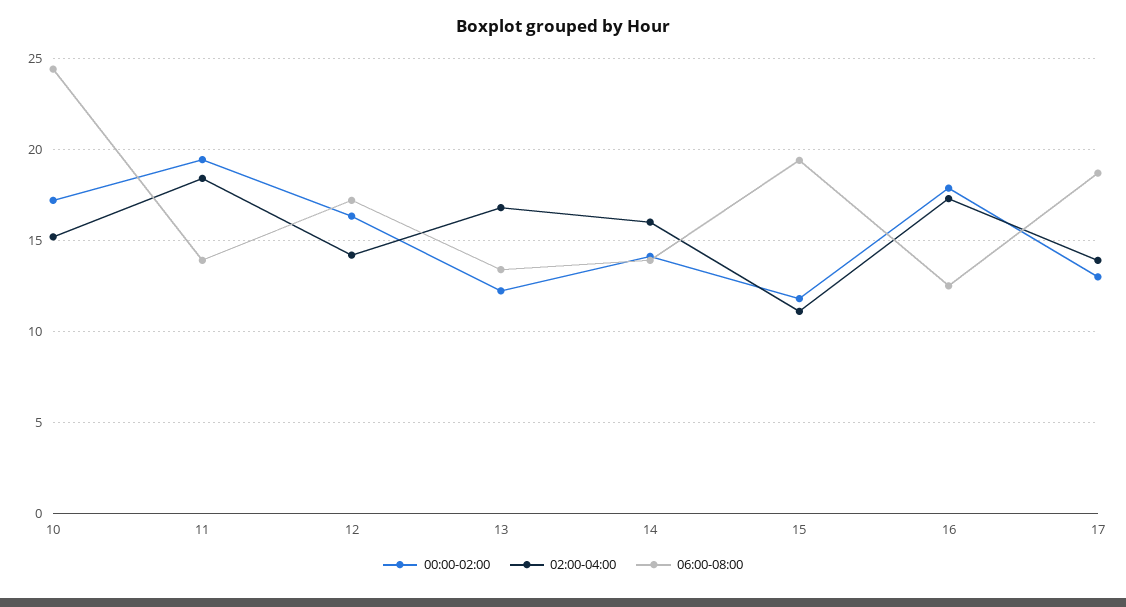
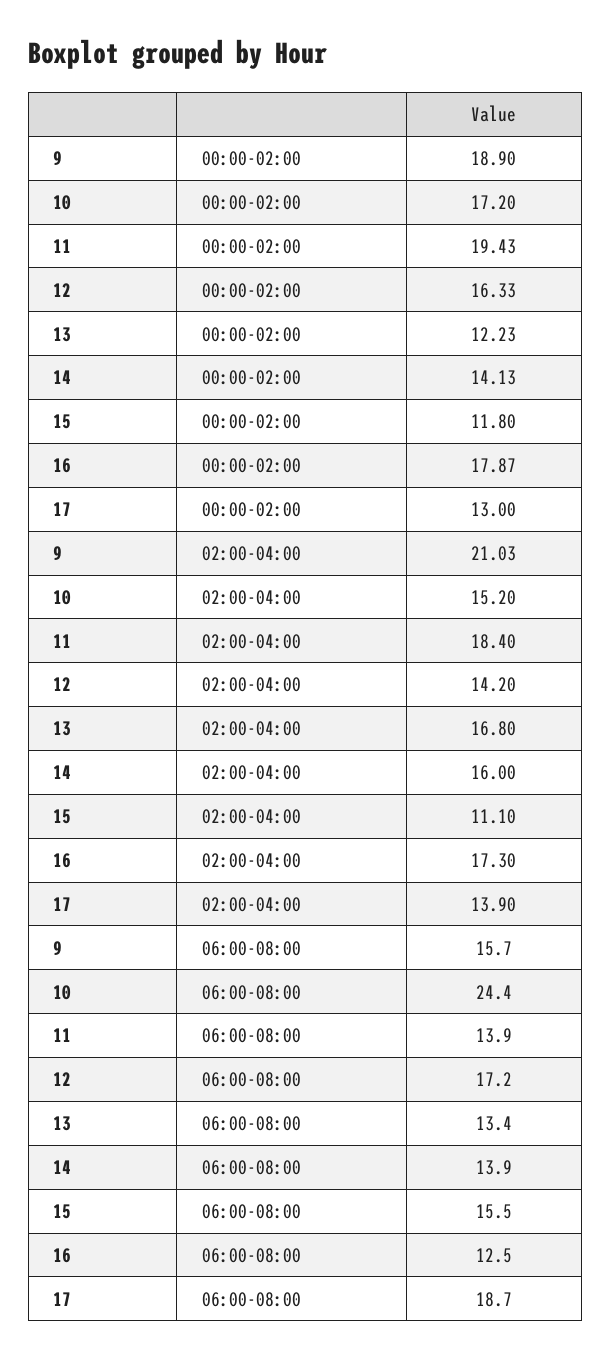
  {
    "00:00-02:00": {
      "10": 17.2,
      "11": 19.43,
      "12": 16.33,
      "13": 12.23,
      "14": 14.13,
      "15": 11.8,
      "16": 17.87,
-     "17": 13
+     "17": 13,
+     "9": 18.9
    },
    "02:00-04:00": {
      "10": 15.2,
      "11": 18.4,
      "12": 14.2,
      "13": 16.8,
      "14": 16,
      "15": 11.1,
      "16": 17.3,
-     "17": 13.9
+     "17": 13.9,
+     "9": 21.03
    },
    "06:00-08:00": {
      "10": 24.4,
      "11": 13.9,
      "12": 17.2,
      "13": 13.4,
      "14": 13.9,
-     "15": 19.5,
+     "15": 15.5,
      "16": 12.5,
-     "17": 18.7
+     "17": 18.7,
+     "9": 15.7
    }
  }

